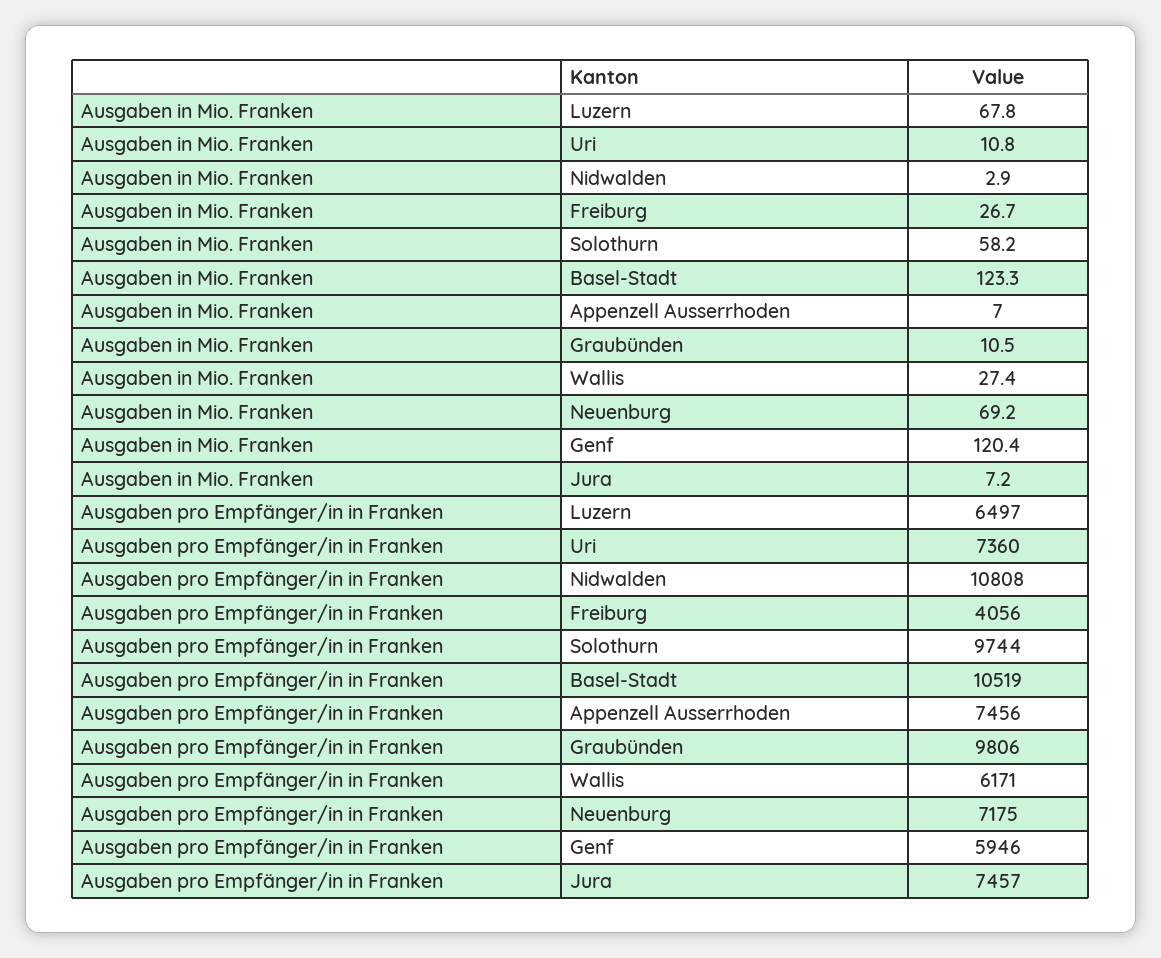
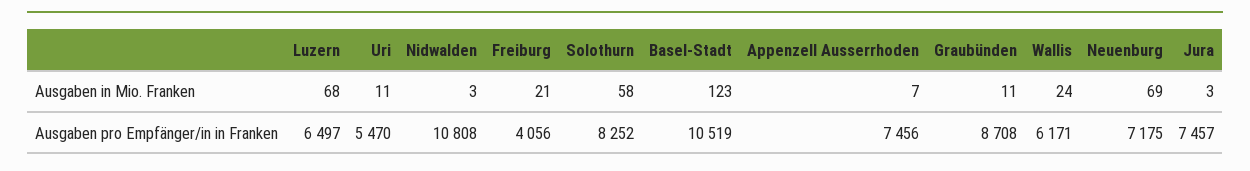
  {
    "Ausgaben in Mio. Franken": {
      "Luzern": 67.8,
      "Uri": 10.8,
      "Nidwalden": 2.9,
-     "Freiburg": 26.7,
+     "Freiburg": 21,
      "Solothurn": 58.2,
      "Basel-Stadt": 123.3,
      "Appenzell Ausserrhoden": 7,
      "Graubünden": 10.5,
-     "Wallis": 27.4,
+     "Wallis": 24,
      "Neuenburg": 69.2,
-     "Genf": 120.4,
-     "Jura": 7.2
+     "Jura": 3
    },
    "Ausgaben pro Empfänger/in in Franken": {
      "Luzern": 6497,
-     "Uri": 7360,
+     "Uri": 5470,
      "Nidwalden": 10808,
      "Freiburg": 4056,
-     "Solothurn": 9744,
+     "Solothurn": 8252,
      "Basel-Stadt": 10519,
      "Appenzell Ausserrhoden": 7456,
-     "Graubünden": 9806,
+     "Graubünden": 8708,
      "Wallis": 6171,
      "Neuenburg": 7175,
-     "Genf": 5946,
      "Jura": 7457
    }
  }

